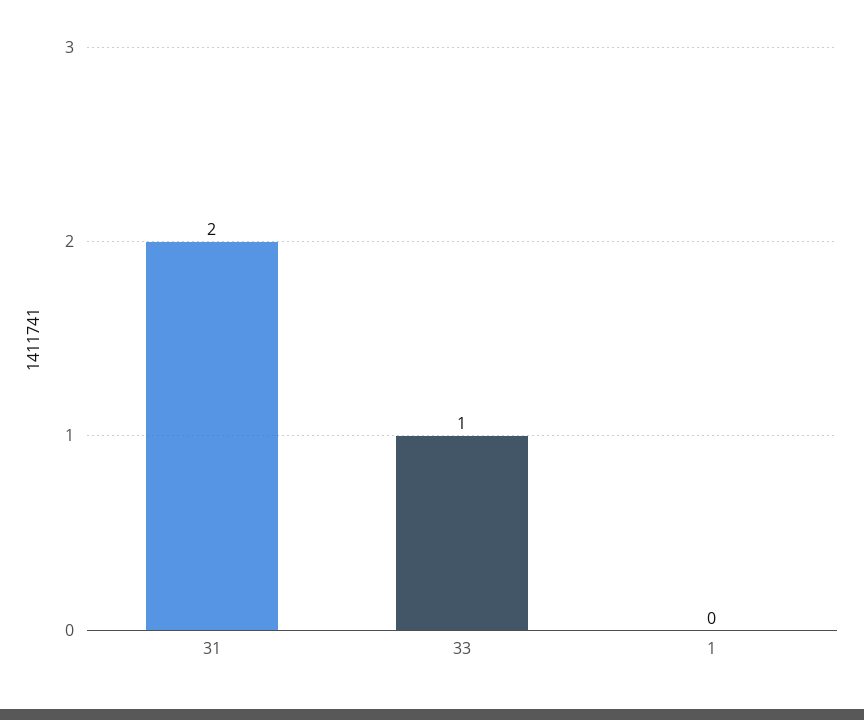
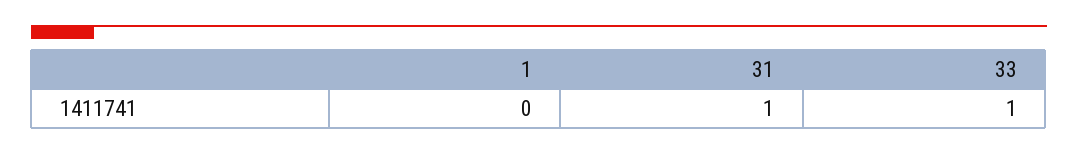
  {
-   "31": 2,
+   "31": 1,
    "33": 1,
    "1": 0
  }

